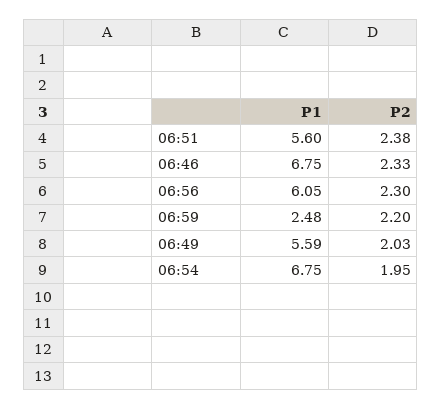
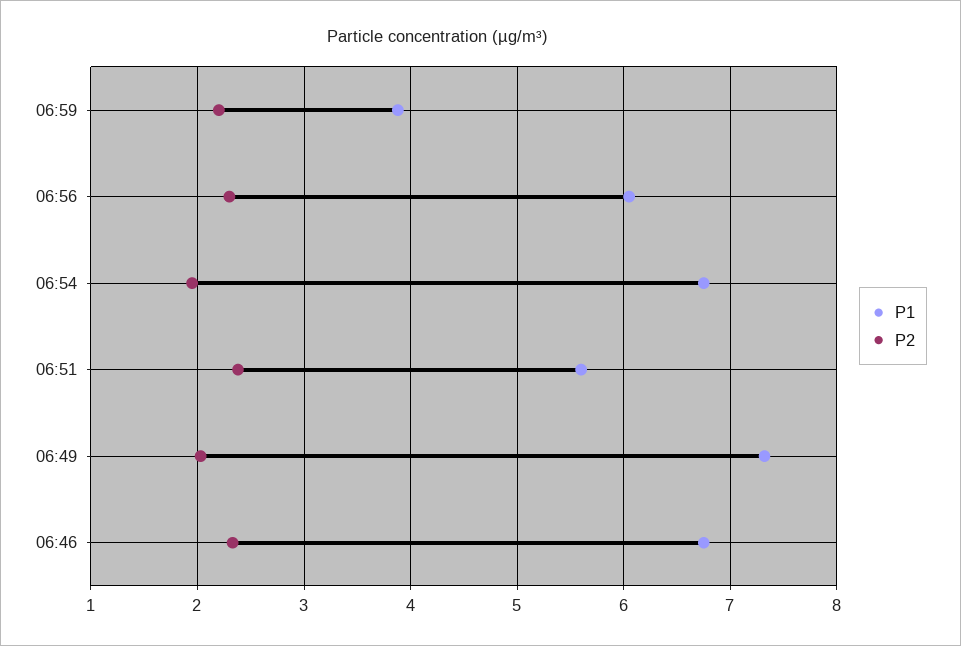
  {
    "P1": {
      "06:51": 5.6,
      "06:46": 6.75,
      "06:56": 6.05,
-     "06:59": 2.48,
+     "06:59": 3.9,
-     "06:49": 5.59,
+     "06:49": 7.3,
      "06:54": 6.75
    },
    "P2": {
      "06:51": 2.38,
      "06:46": 2.33,
      "06:56": 2.3,
      "06:59": 2.2,
      "06:49": 2.03,
      "06:54": 1.95
    }
  }

